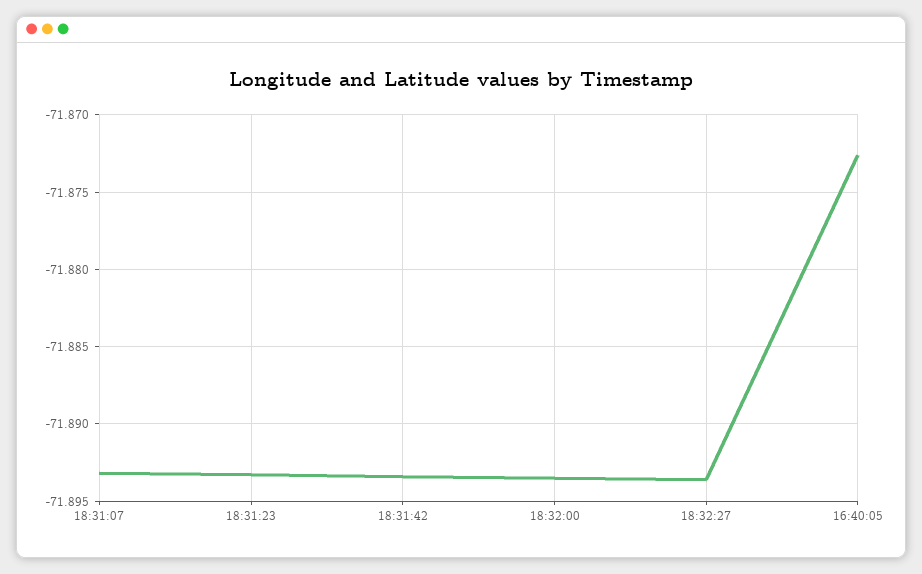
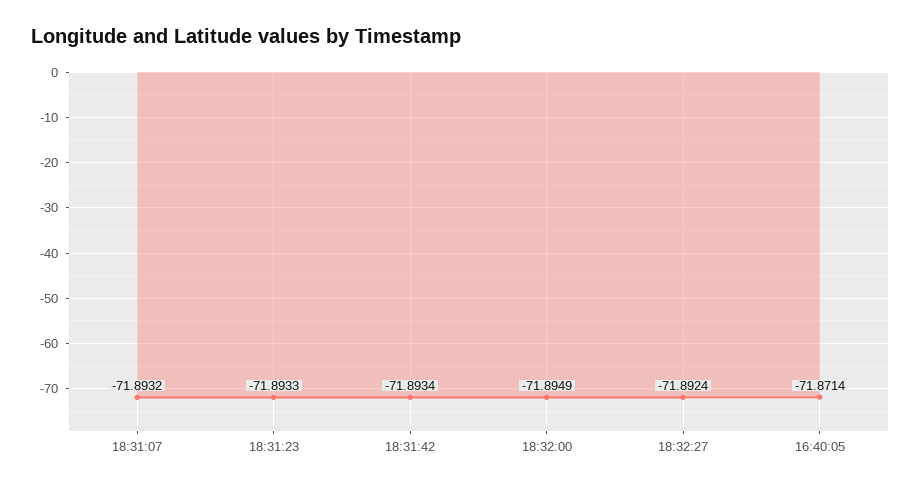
  {
    "18:31:07": -71.8932,
    "18:31:23": -71.8933,
    "18:31:42": -71.8934,
-   "18:32:00": -71.8935,
+   "18:32:00": -71.8949,
-   "18:32:27": -71.8935,
+   "18:32:27": -71.8924,
-   "16:40:05": -71.8725
+   "16:40:05": -71.8714
  }

